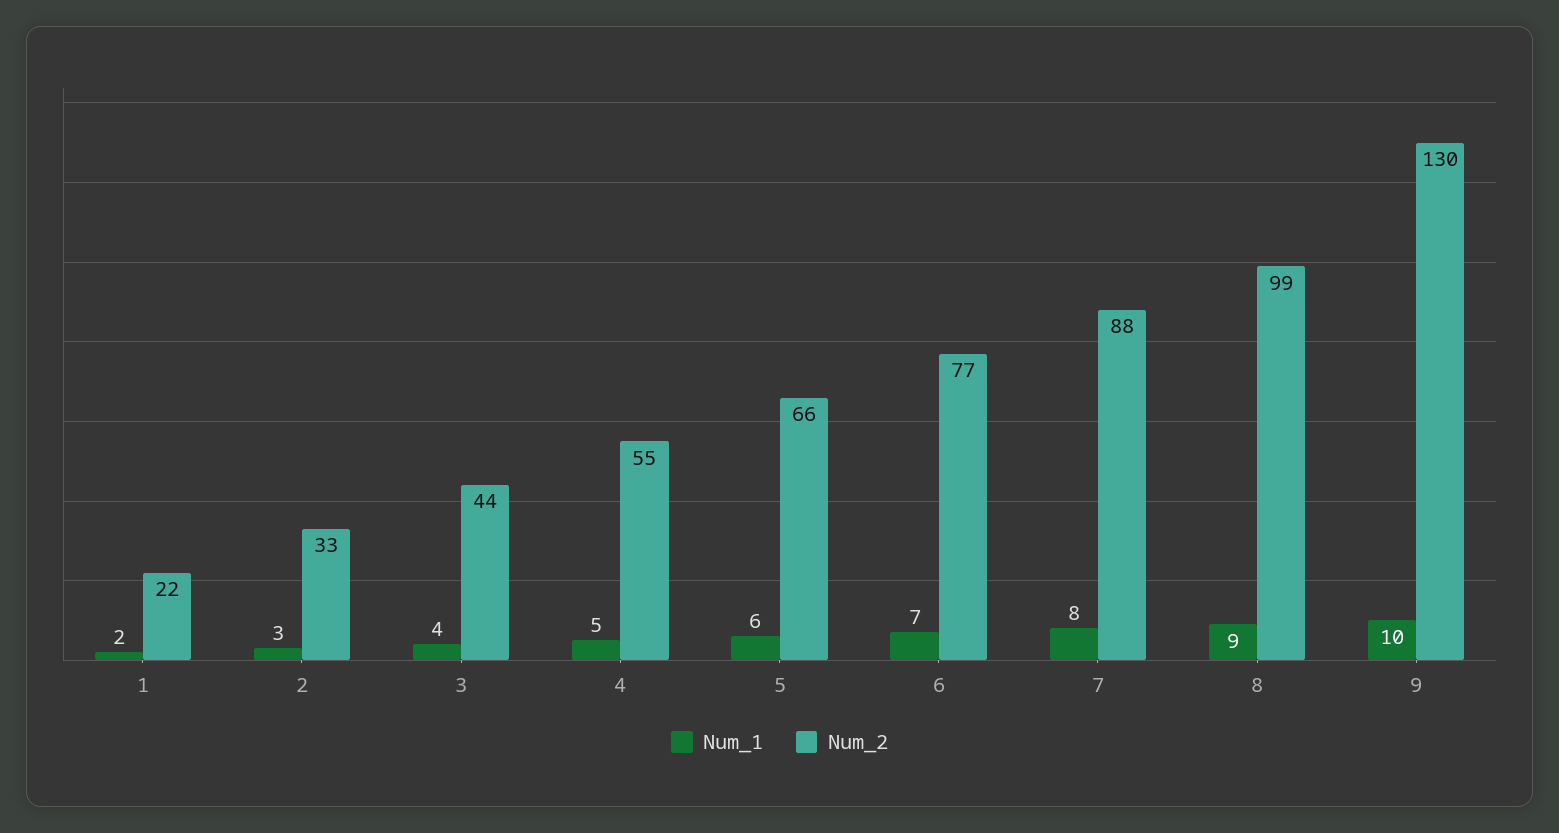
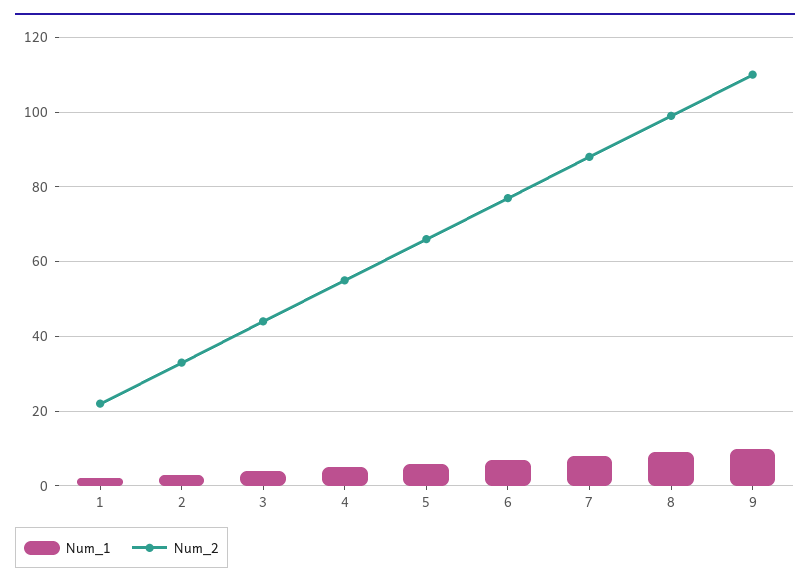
  {
    "Num_1": {
      "1": 2,
      "2": 3,
      "3": 4,
      "4": 5,
      "5": 6,
      "6": 7,
      "7": 8,
      "8": 9,
      "9": 10
    },
    "Num_2": {
      "1": 22,
      "2": 33,
      "3": 44,
      "4": 55,
      "5": 66,
      "6": 77,
      "7": 88,
      "8": 99,
-     "9": 130
+     "9": 110
    }
  }

